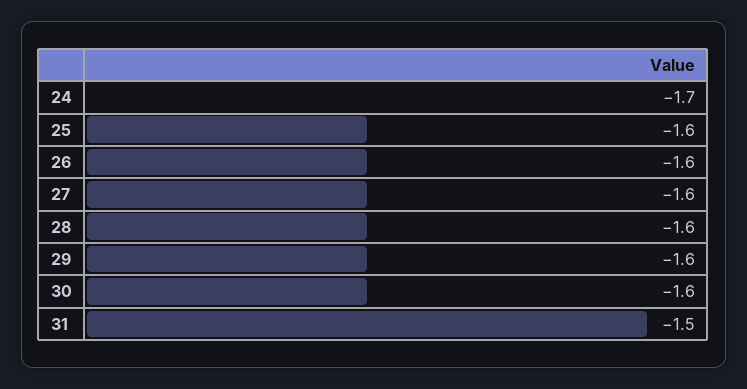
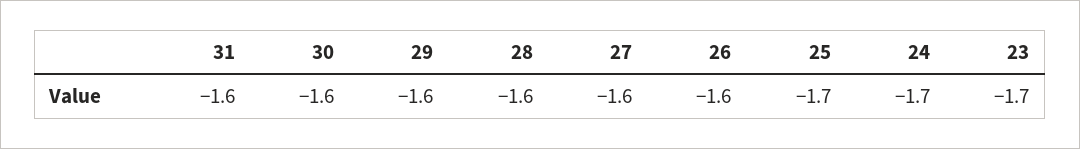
  {
    "24": -1.7,
-   "25": -1.6,
+   "25": -1.7,
    "26": -1.6,
    "27": -1.6,
    "28": -1.6,
    "29": -1.6,
    "30": -1.6,
-   "31": -1.5
+   "31": -1.6,
+   "23": -1.7
  }

